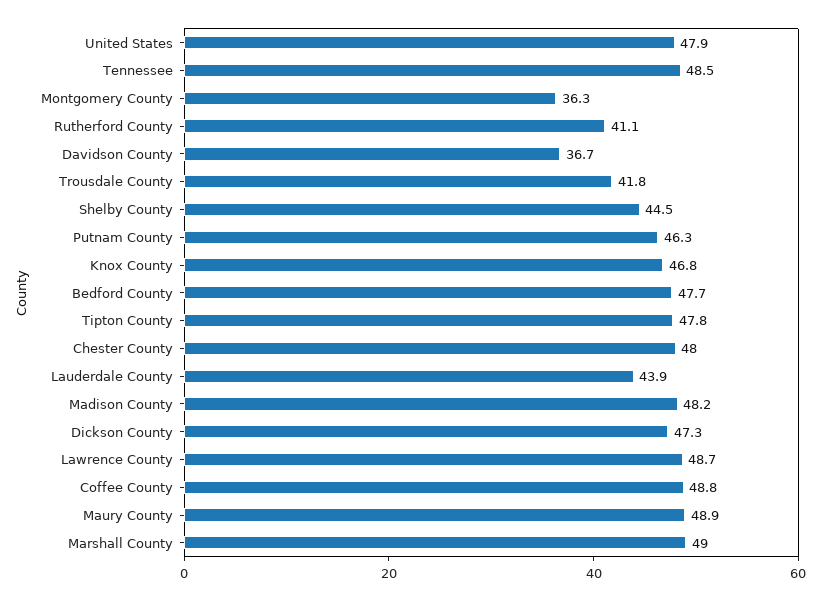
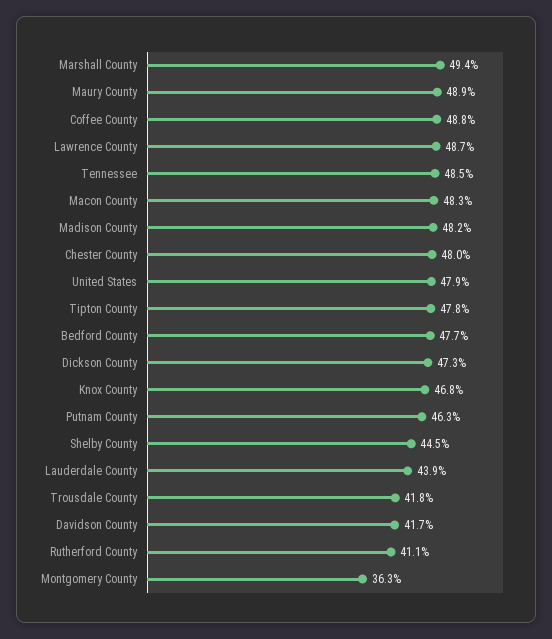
  {
    "United States": 47.9,
    "Tennessee": 48.5,
    "Montgomery County": 36.3,
    "Rutherford County": 41.1,
-   "Davidson County": 36.7,
+   "Davidson County": 41.7,
    "Trousdale County": 41.8,
    "Shelby County": 44.5,
    "Putnam County": 46.3,
    "Knox County": 46.8,
    "Bedford County": 47.7,
    "Tipton County": 47.8,
    "Chester County": 48,
    "Lauderdale County": 43.9,
    "Madison County": 48.2,
    "Dickson County": 47.3,
    "Lawrence County": 48.7,
    "Coffee County": 48.8,
    "Maury County": 48.9,
-   "Marshall County": 49
+   "Marshall County": 49.4,
+   "Macon County": 48.3
  }

